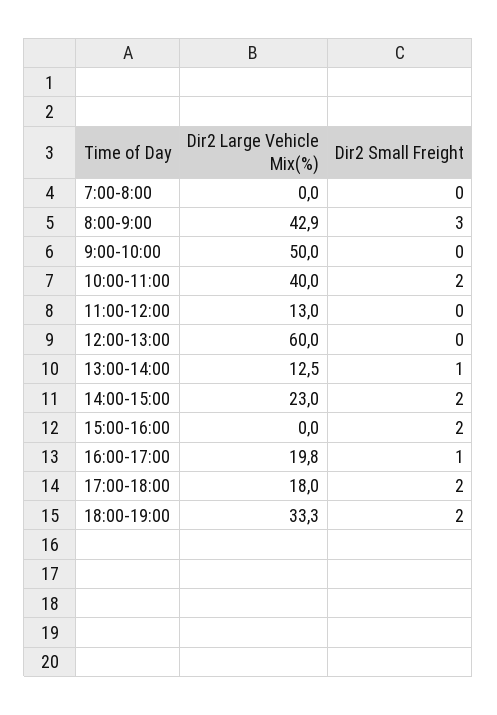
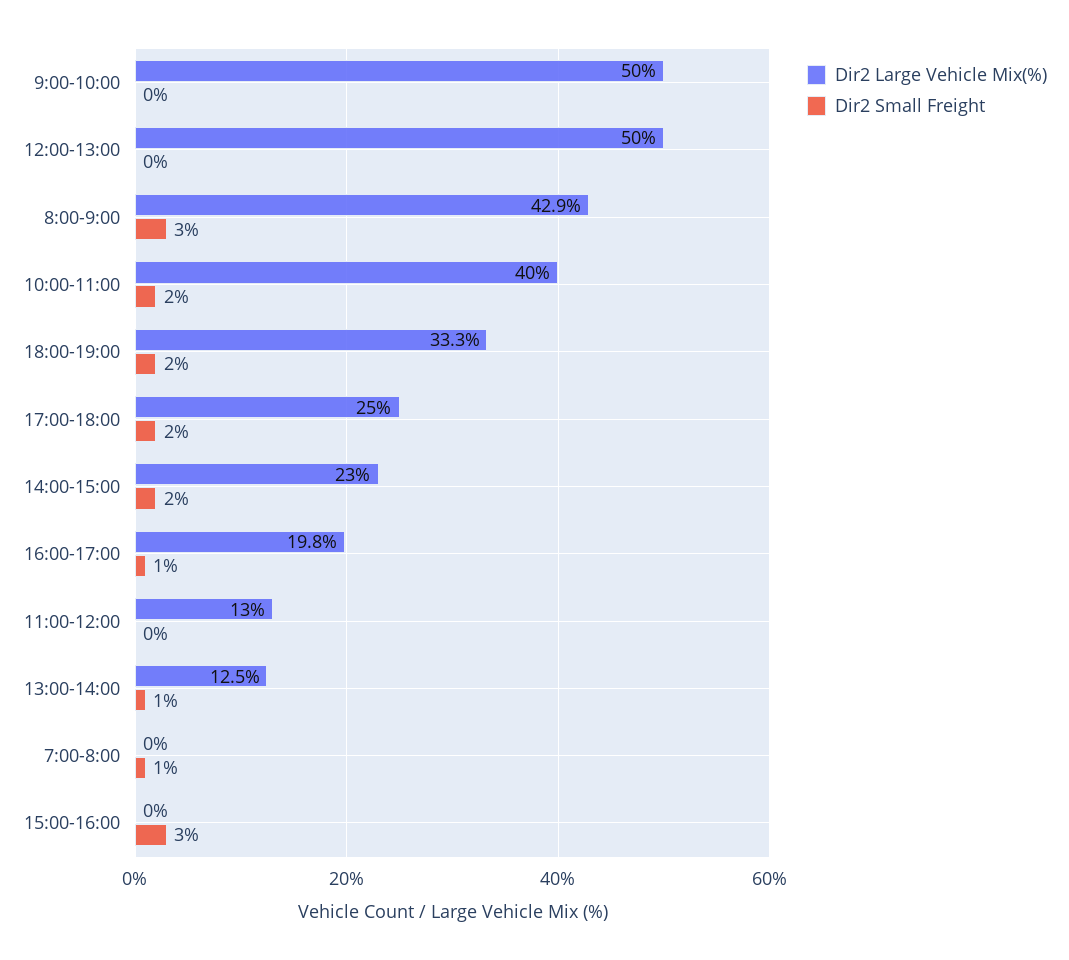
  {
    "Dir2 Large Vehicle Mix(%)": {
      "7:00-8:00": 0,
      "8:00-9:00": 42.9,
      "9:00-10:00": 50,
      "10:00-11:00": 40,
      "11:00-12:00": 13,
-     "12:00-13:00": 60,
+     "12:00-13:00": 50,
      "13:00-14:00": 12.5,
      "14:00-15:00": 23,
      "15:00-16:00": 0,
      "16:00-17:00": 19.8,
-     "17:00-18:00": 18,
+     "17:00-18:00": 25,
      "18:00-19:00": 33.3
    },
    "Dir2 Small Freight": {
-     "7:00-8:00": 0,
+     "7:00-8:00": 1,
      "8:00-9:00": 3,
      "9:00-10:00": 0,
      "10:00-11:00": 2,
      "11:00-12:00": 0,
      "12:00-13:00": 0,
      "13:00-14:00": 1,
      "14:00-15:00": 2,
-     "15:00-16:00": 2,
+     "15:00-16:00": 3,
      "16:00-17:00": 1,
      "17:00-18:00": 2,
      "18:00-19:00": 2
    }
  }

